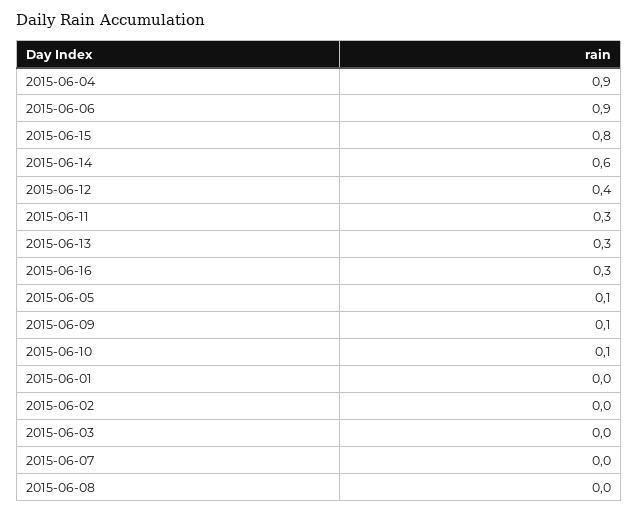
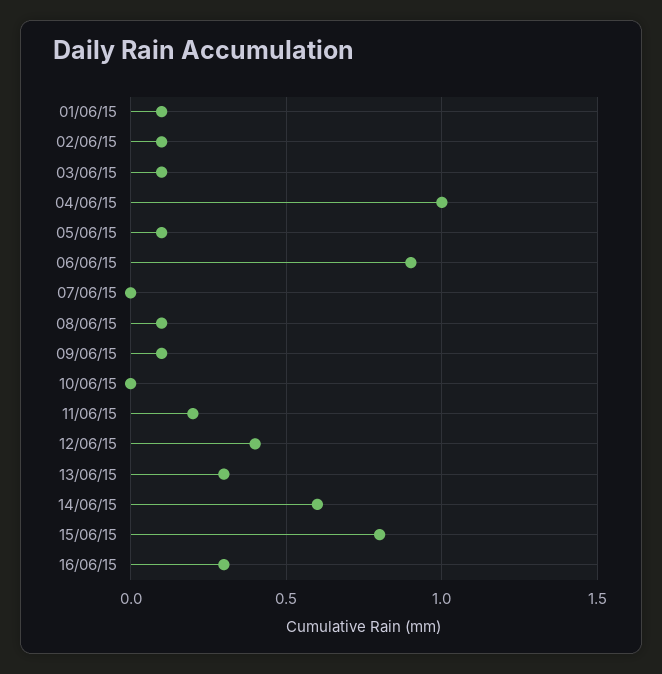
  {
-   "2015-06-04": 0.9,
+   "2015-06-04": 1,
    "2015-06-06": 0.9,
    "2015-06-15": 0.8,
    "2015-06-14": 0.6,
    "2015-06-12": 0.4,
-   "2015-06-11": 0.3,
+   "2015-06-11": 0.2,
    "2015-06-13": 0.3,
    "2015-06-16": 0.3,
    "2015-06-05": 0.1,
    "2015-06-09": 0.1,
-   "2015-06-10": 0.1,
+   "2015-06-10": 0,
-   "2015-06-01": 0,
+   "2015-06-01": 0.1,
-   "2015-06-02": 0,
+   "2015-06-02": 0.1,
-   "2015-06-03": 0,
+   "2015-06-03": 0.1,
    "2015-06-07": 0,
-   "2015-06-08": 0
+   "2015-06-08": 0.1
  }

